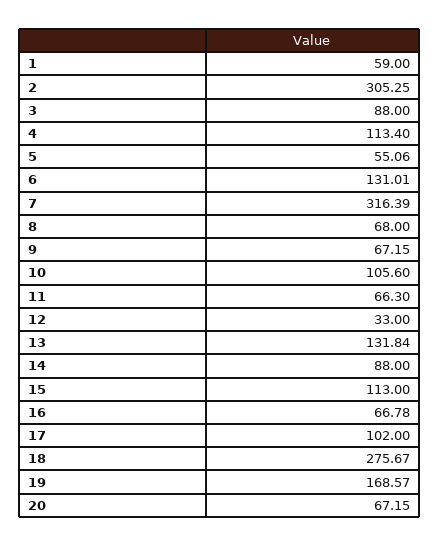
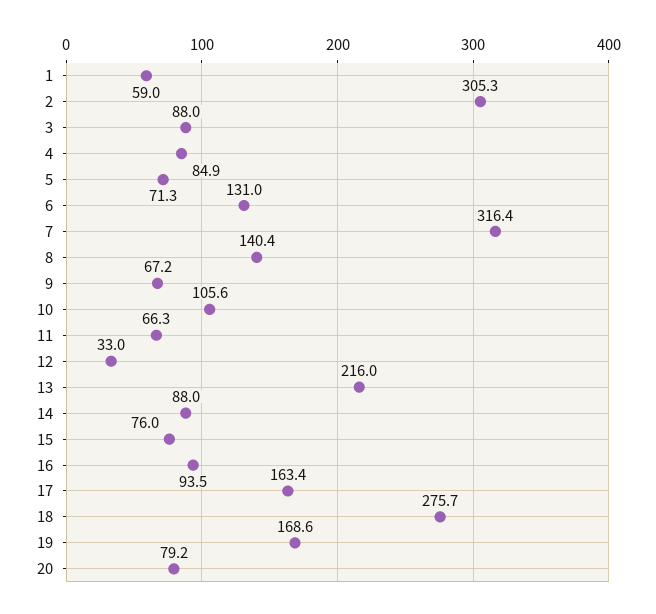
  {
    "1": 59,
    "2": 305.25,
    "3": 88,
-   "4": 113.4,
+   "4": 84.9,
-   "5": 55.06,
+   "5": 71.3,
    "6": 131.01,
    "7": 316.39,
-   "8": 68,
+   "8": 140.4,
    "9": 67.15,
    "10": 105.6,
    "11": 66.3,
    "12": 33,
-   "13": 131.84,
+   "13": 216,
    "14": 88,
-   "15": 113,
+   "15": 76,
-   "16": 66.78,
+   "16": 93.5,
-   "17": 102,
+   "17": 163.4,
    "18": 275.67,
    "19": 168.57,
-   "20": 67.15
+   "20": 79.2
  }

